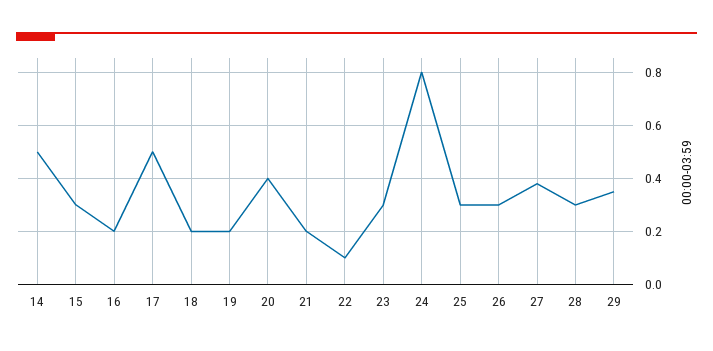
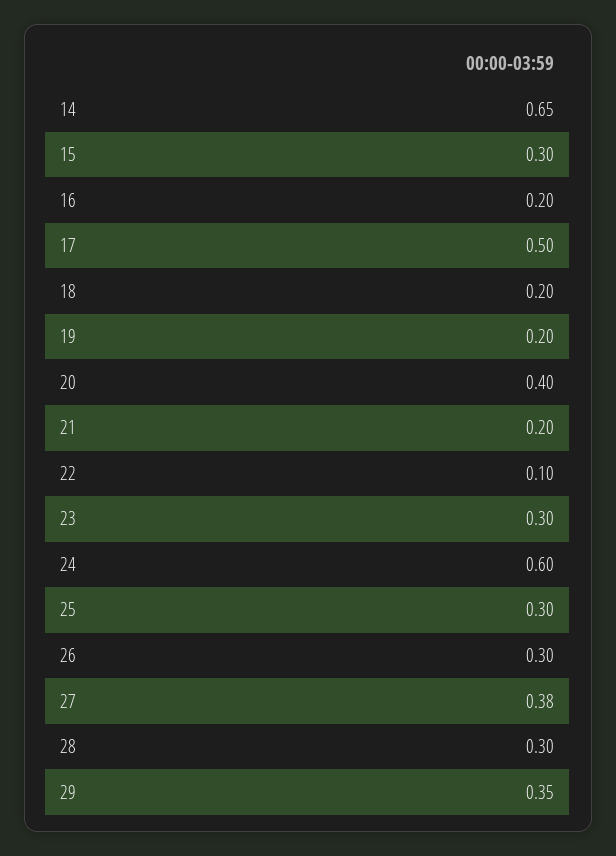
  {
-   "14": 0.5,
+   "14": 0.65,
    "15": 0.3,
    "16": 0.2,
    "17": 0.5,
    "18": 0.2,
    "19": 0.2,
    "20": 0.4,
    "21": 0.2,
    "22": 0.1,
    "23": 0.3,
-   "24": 0.8,
+   "24": 0.6,
    "25": 0.3,
    "26": 0.3,
    "27": 0.38,
    "28": 0.3,
    "29": 0.35
  }

